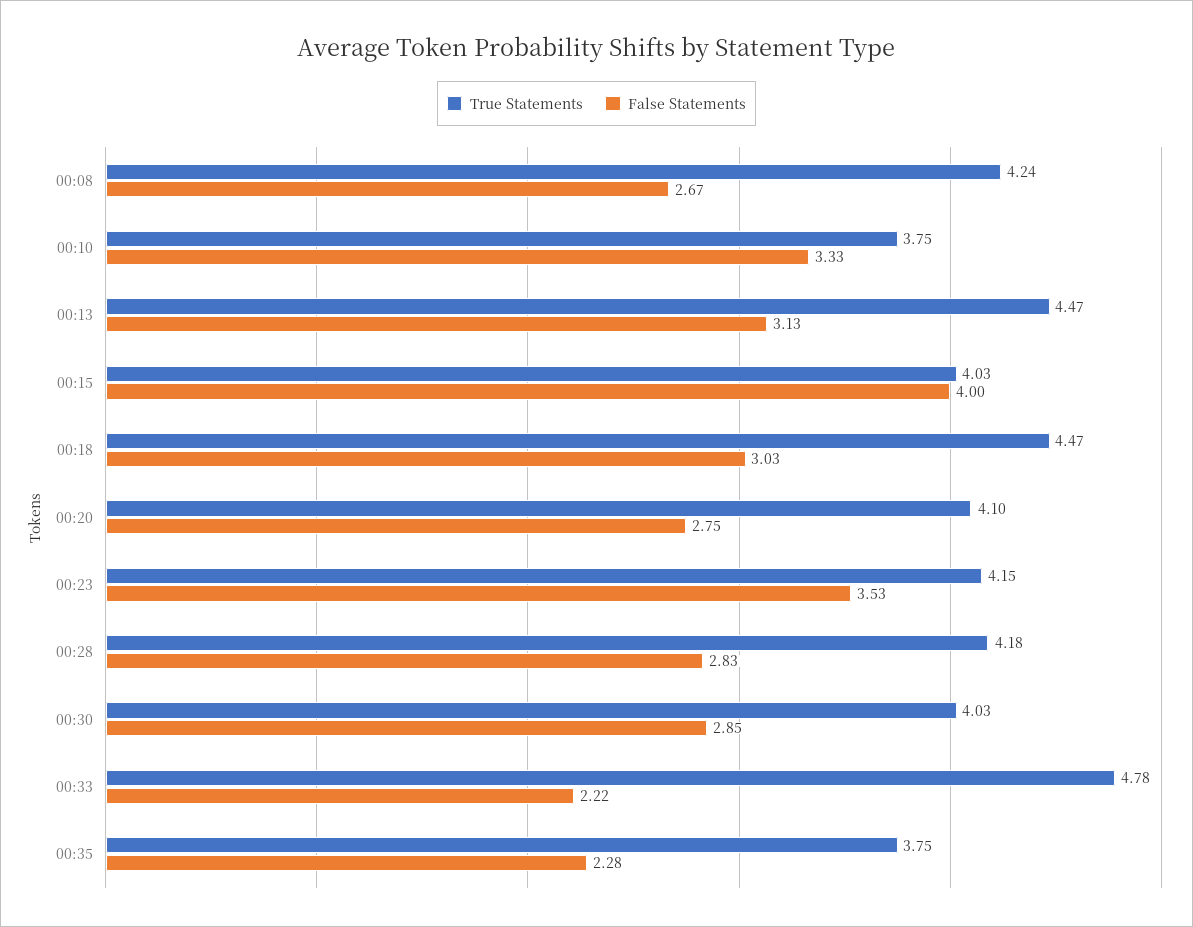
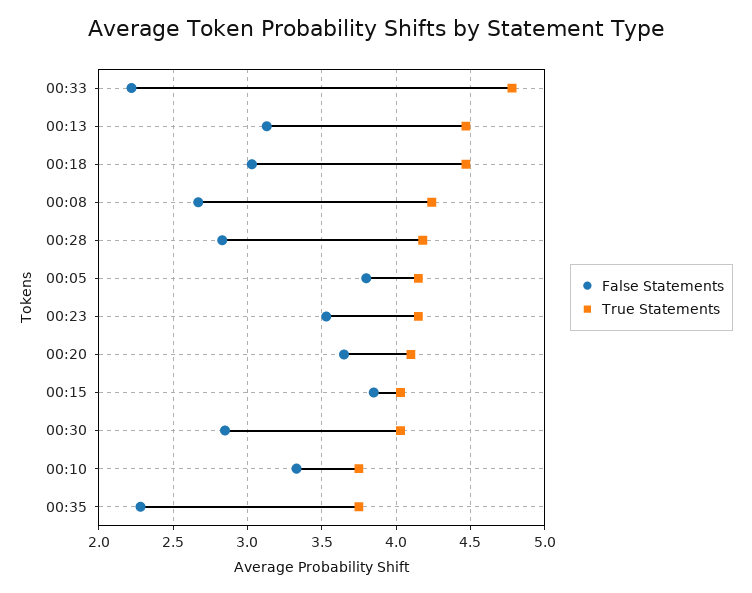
  {
    "True Statements": {
      "00:08": 4.24,
      "00:10": 3.75,
      "00:13": 4.47,
      "00:15": 4.03,
      "00:18": 4.47,
      "00:20": 4.1,
      "00:23": 4.15,
      "00:28": 4.18,
      "00:30": 4.03,
      "00:33": 4.78,
-     "00:35": 3.75
+     "00:35": 3.75,
+     "00:05": 4.15
    },
    "False Statements": {
      "00:08": 2.67,
      "00:10": 3.33,
      "00:13": 3.13,
-     "00:15": 4,
+     "00:15": 3.85,
      "00:18": 3.03,
-     "00:20": 2.75,
+     "00:20": 3.65,
      "00:23": 3.53,
      "00:28": 2.83,
      "00:30": 2.85,
      "00:33": 2.22,
-     "00:35": 2.28
+     "00:35": 2.28,
+     "00:05": 3.8
    }
  }

